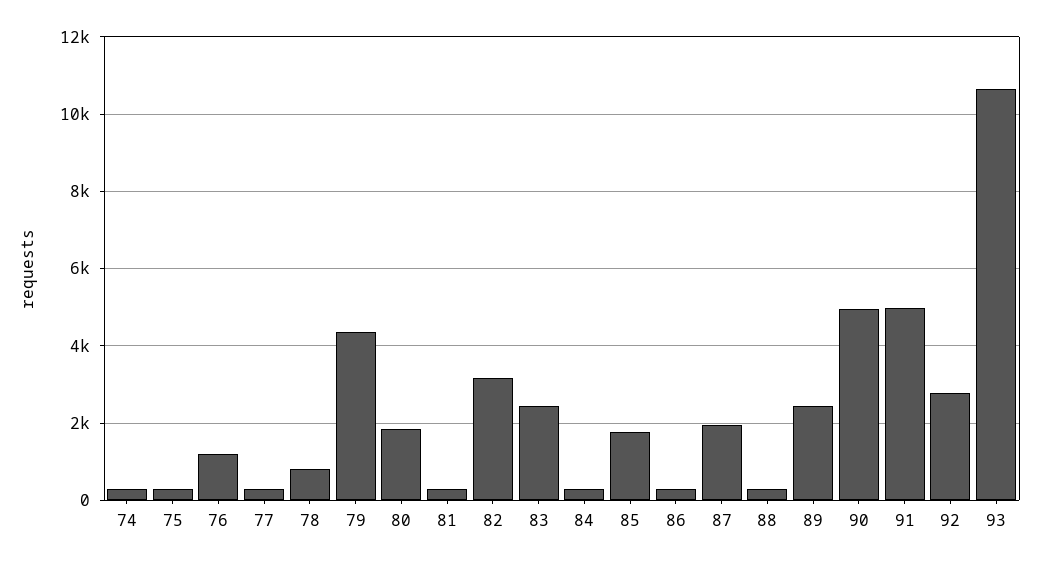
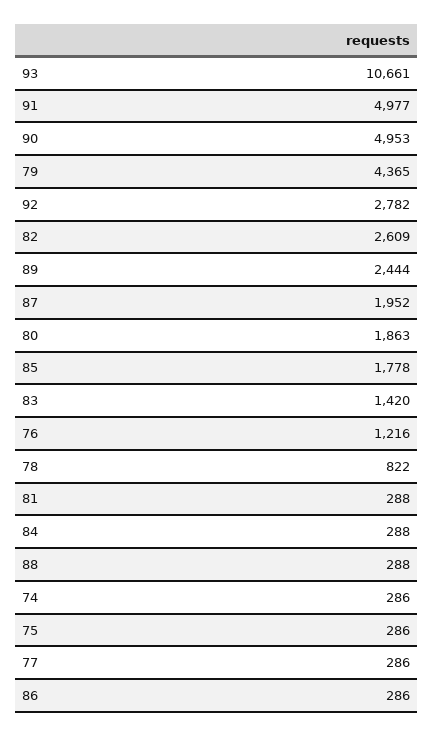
  {
    "74": 286,
    "75": 286,
    "76": 1216,
    "77": 286,
    "78": 822,
    "79": 4365,
    "80": 1863,
    "81": 288,
-   "82": 3200,
+   "82": 2609,
-   "83": 2400,
+   "83": 1420,
    "84": 288,
    "85": 1778,
    "86": 286,
    "87": 1952,
    "88": 288,
    "89": 2444,
    "90": 4953,
    "91": 4977,
    "92": 2782,
    "93": 10661
  }

